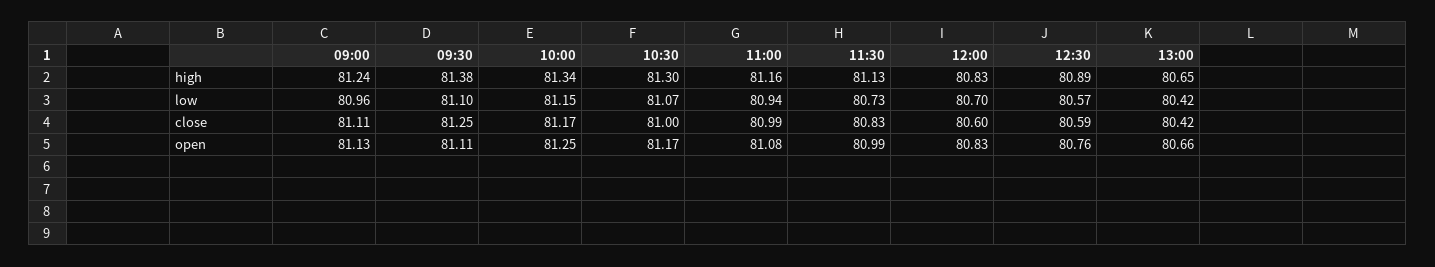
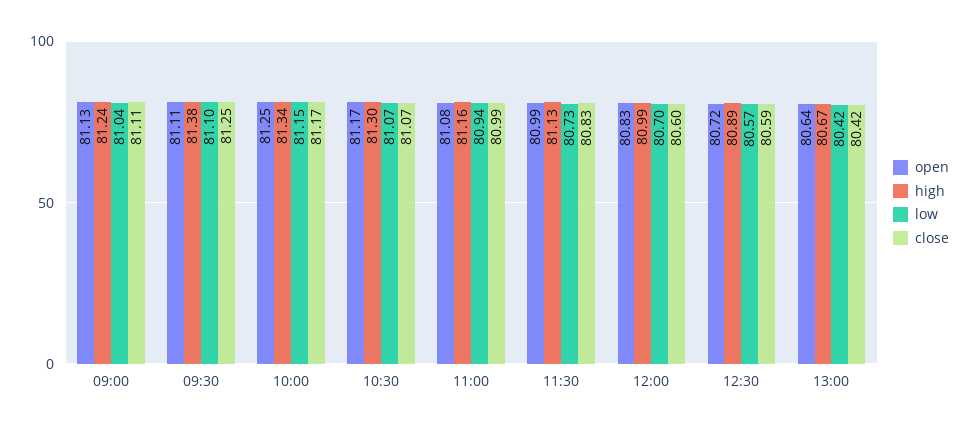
  {
    "high": {
      "09:00": 81.24,
      "09:30": 81.38,
      "10:00": 81.34,
      "10:30": 81.3,
      "11:00": 81.16,
      "11:30": 81.13,
-     "12:00": 80.83,
+     "12:00": 80.99,
      "12:30": 80.89,
-     "13:00": 80.65
+     "13:00": 80.67
    },
    "low": {
-     "09:00": 80.96,
+     "09:00": 81.04,
      "09:30": 81.1,
      "10:00": 81.15,
      "10:30": 81.07,
      "11:00": 80.94,
      "11:30": 80.73,
      "12:00": 80.7,
      "12:30": 80.57,
      "13:00": 80.42
    },
    "close": {
      "09:00": 81.11,
      "09:30": 81.25,
      "10:00": 81.17,
-     "10:30": 81,
+     "10:30": 81.07,
      "11:00": 80.99,
      "11:30": 80.83,
      "12:00": 80.6,
      "12:30": 80.59,
      "13:00": 80.42
    },
    "open": {
      "09:00": 81.13,
      "09:30": 81.11,
      "10:00": 81.25,
      "10:30": 81.17,
      "11:00": 81.08,
      "11:30": 80.99,
      "12:00": 80.83,
-     "12:30": 80.76,
+     "12:30": 80.72,
-     "13:00": 80.66
+     "13:00": 80.64
    }
  }

